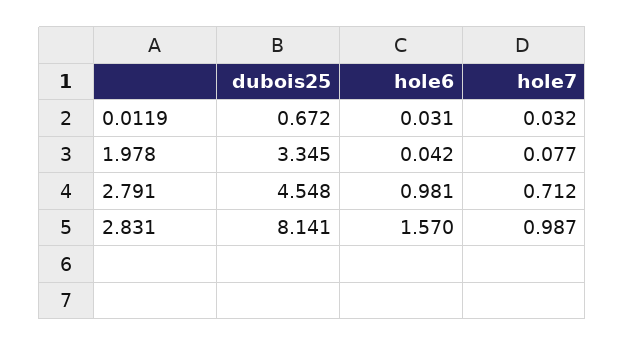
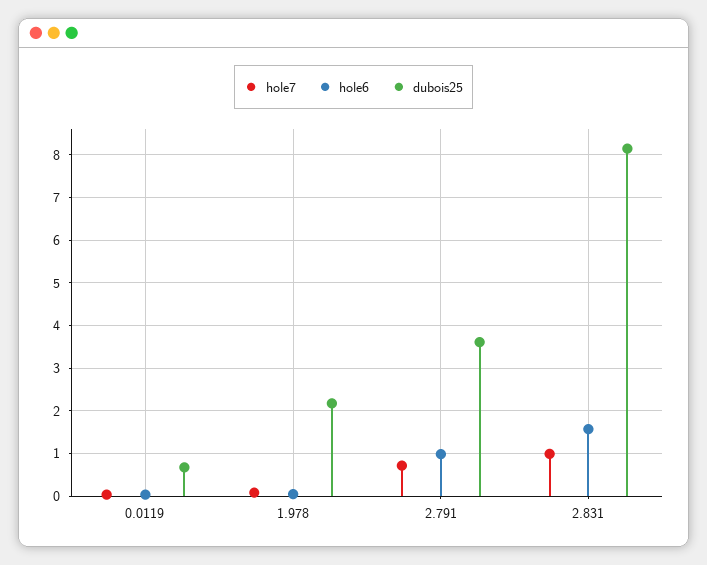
  {
    "dubois25": {
      "0.0119": 0.672,
-     "1.978": 3.345,
+     "1.978": 2.2,
-     "2.791": 4.548,
+     "2.791": 3.6,
      "2.831": 8.141
    },
    "hole6": {
      "0.0119": 0.031,
      "1.978": 0.042,
      "2.791": 0.981,
      "2.831": 1.57
    },
    "hole7": {
      "0.0119": 0.032,
      "1.978": 0.077,
      "2.791": 0.712,
      "2.831": 0.987
    }
  }

